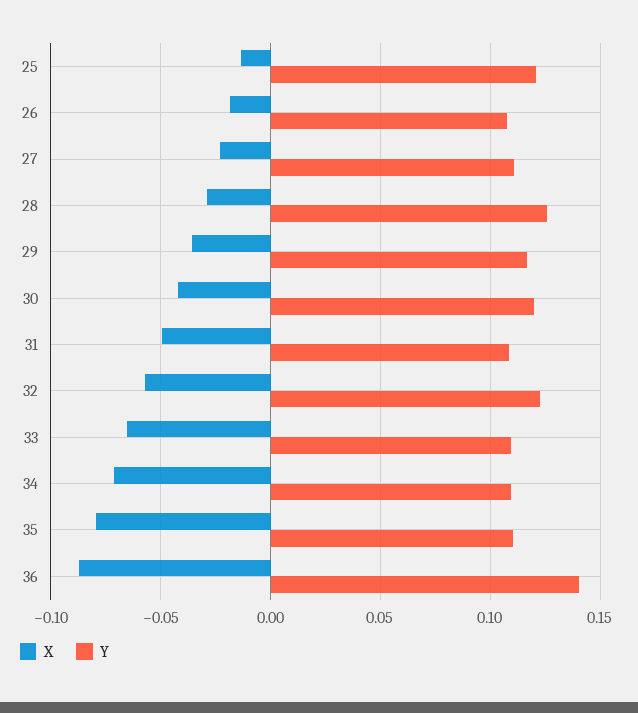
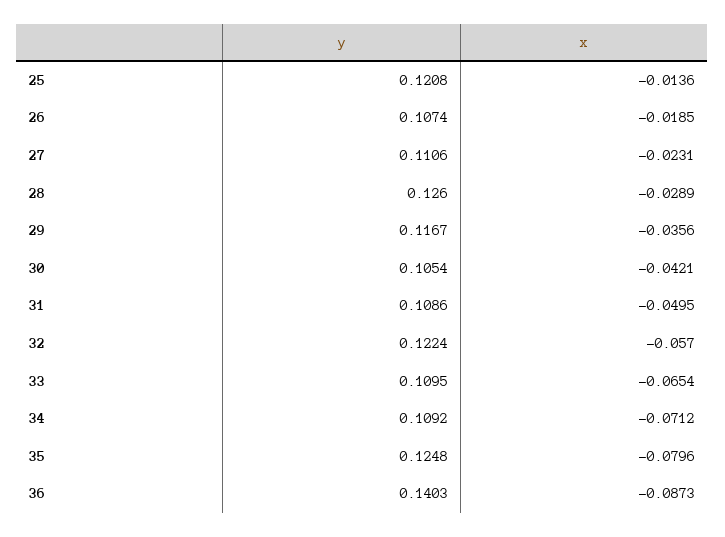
  {
    "X": {
      "25": -0.0136,
      "26": -0.0185,
      "27": -0.0231,
      "28": -0.0289,
      "29": -0.0356,
      "30": -0.0421,
      "31": -0.0495,
      "32": -0.057,
      "33": -0.0654,
      "34": -0.0712,
      "35": -0.0796,
      "36": -0.0873
    },
    "Y": {
      "25": 0.1208,
      "26": 0.1074,
      "27": 0.1106,
      "28": 0.126,
      "29": 0.1167,
-     "30": 0.12,
+     "30": 0.1054,
      "31": 0.1086,
      "32": 0.1224,
      "33": 0.1095,
      "34": 0.1092,
-     "35": 0.11,
+     "35": 0.1248,
      "36": 0.1403
    }
  }

